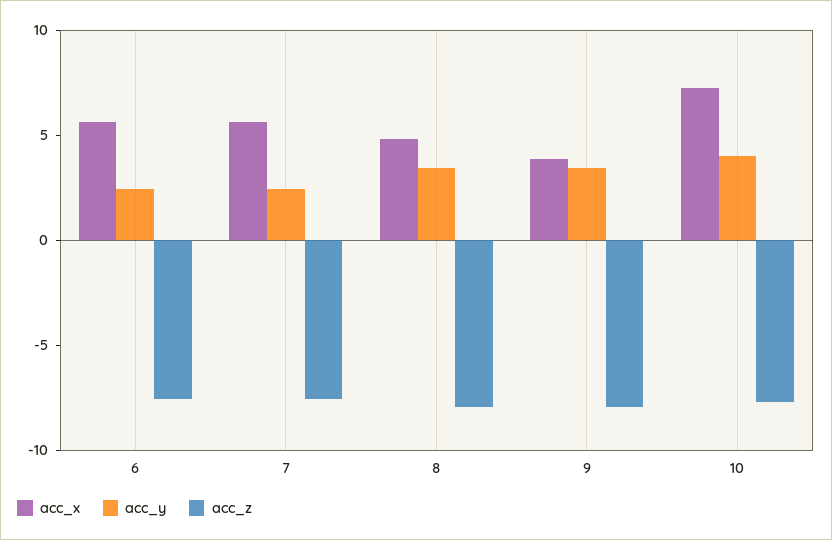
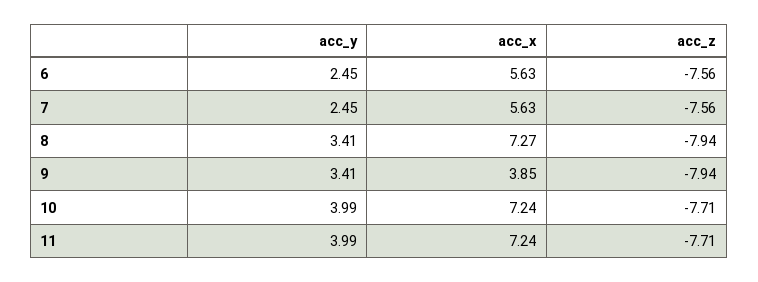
  {
    "acc_x": {
      "6": 5.63,
      "7": 5.63,
-     "8": 5,
+     "8": 7.27,
      "9": 3.85,
-     "10": 7.24
+     "10": 7.24,
+     "11": 7.24
    },
    "acc_y": {
      "6": 2.45,
      "7": 2.45,
      "8": 3.41,
      "9": 3.41,
-     "10": 3.99
+     "10": 3.99,
+     "11": 3.99
    },
    "acc_z": {
      "6": -7.56,
      "7": -7.56,
      "8": -7.94,
      "9": -7.94,
-     "10": -7.71
+     "10": -7.71,
+     "11": -7.71
    }
  }

